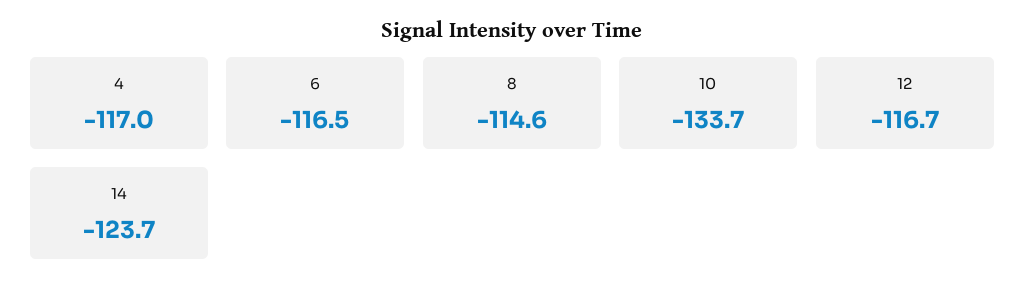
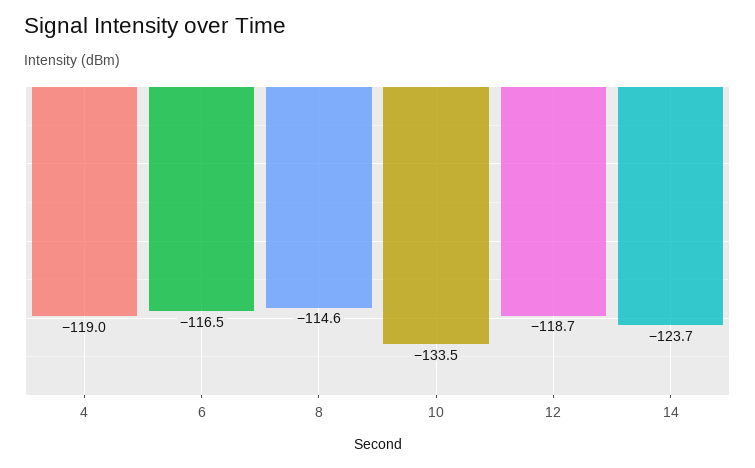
  {
-   "4": -117,
+   "4": -119,
    "6": -116.5,
    "8": -114.6,
-   "10": -133.7,
+   "10": -133.5,
-   "12": -116.7,
+   "12": -118.7,
    "14": -123.7
  }

